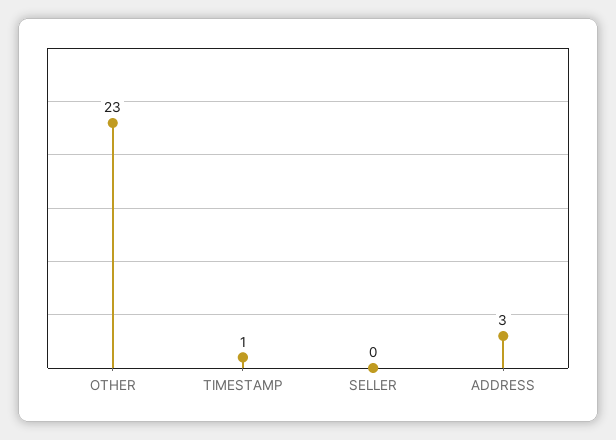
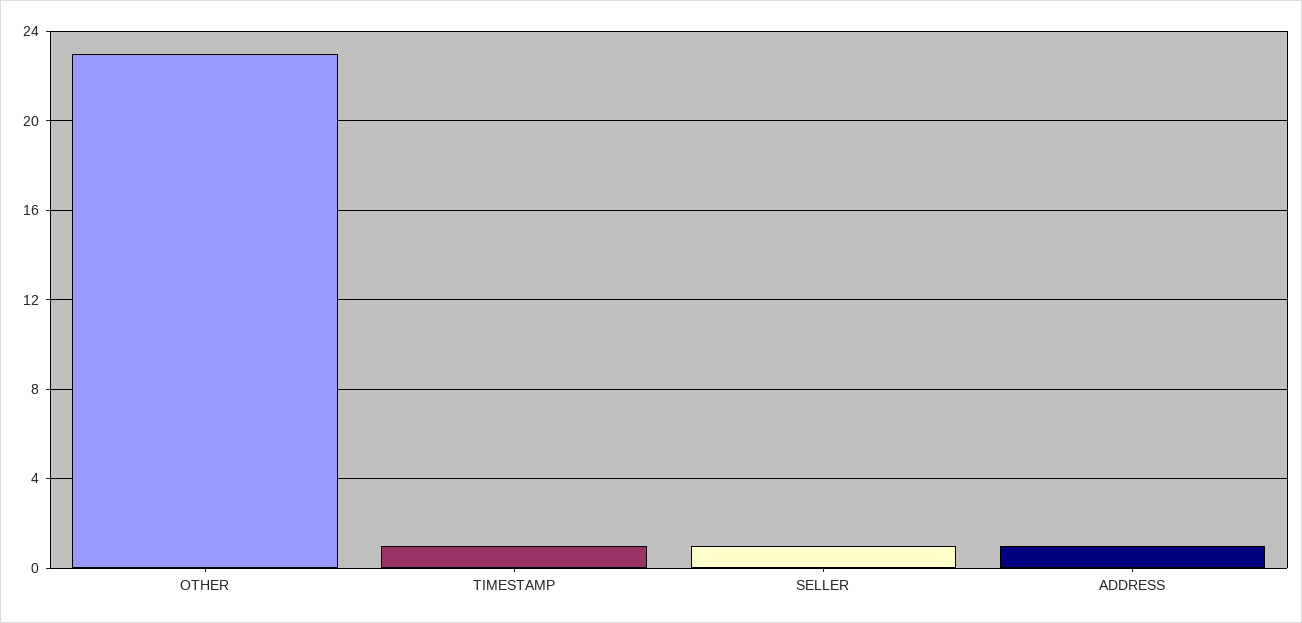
  {
    "OTHER": 23,
    "TIMESTAMP": 1,
-   "SELLER": 0,
+   "SELLER": 1,
-   "ADDRESS": 3
+   "ADDRESS": 1
  }

